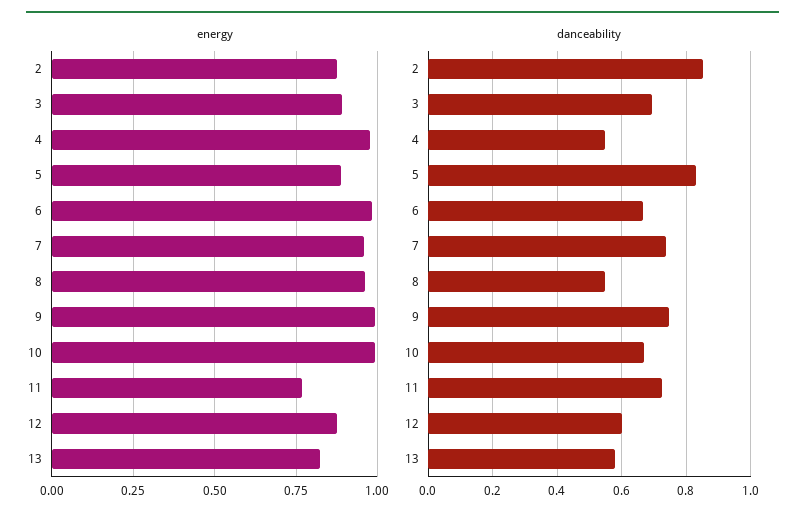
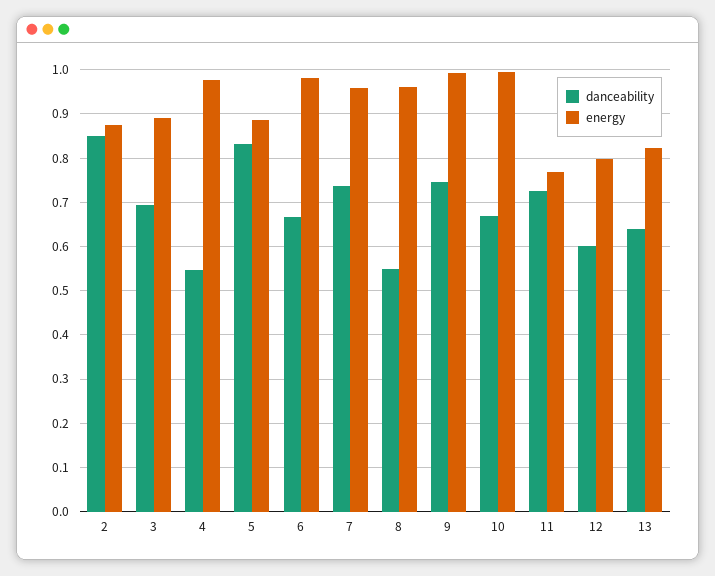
  {
    "energy": {
      "2": 0.88,
      "3": 0.9,
      "4": 0.98,
      "5": 0.88,
      "6": 0.98,
      "7": 0.96,
      "8": 0.96,
      "9": 1,
      "10": 1,
      "11": 0.76,
-     "12": 0.875,
+     "12": 0.8,
      "13": 0.82
    },
    "danceability": {
      "2": 0.86,
      "3": 0.7,
      "4": 0.54,
      "5": 0.84,
      "6": 0.66,
      "7": 0.74,
      "8": 0.54,
      "9": 0.74,
      "10": 0.66,
      "11": 0.72,
      "12": 0.6,
-     "13": 0.58
+     "13": 0.64
    }
  }

